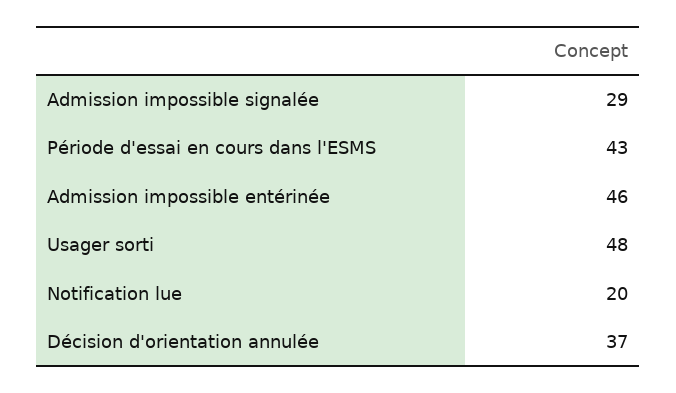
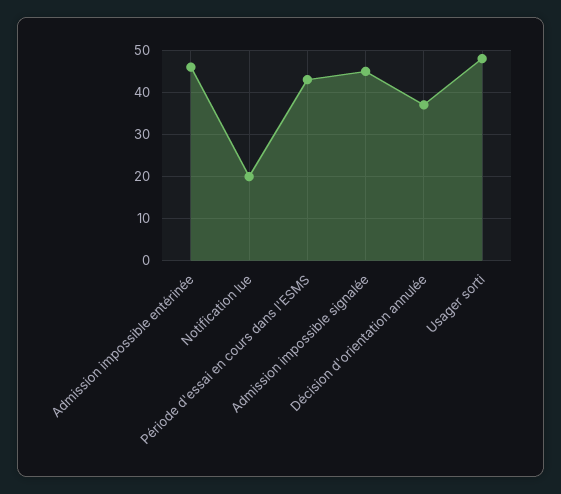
  {
-   "Admission impossible signalée": 29,
+   "Admission impossible signalée": 45,
    "Période d'essai en cours dans l'ESMS": 43,
    "Admission impossible entérinée": 46,
    "Usager sorti": 48,
    "Notification lue": 20,
    "Décision d'orientation annulée": 37
  }

